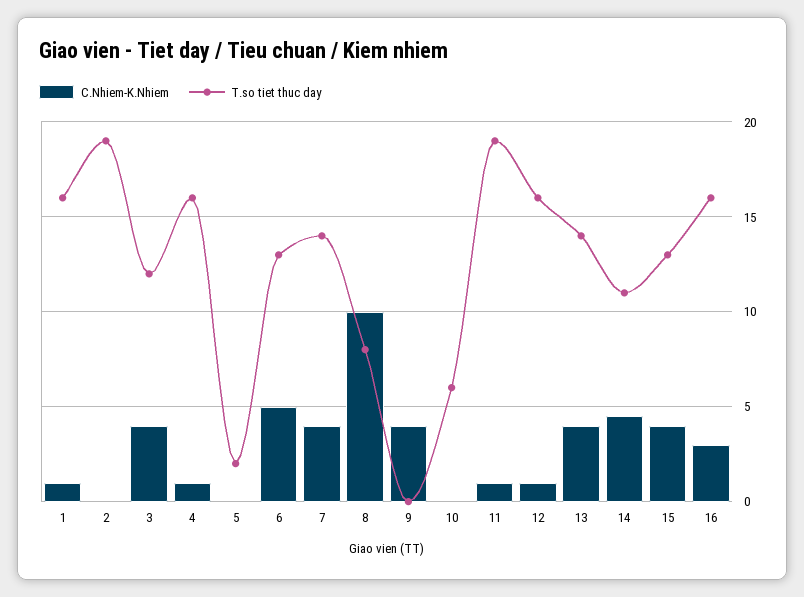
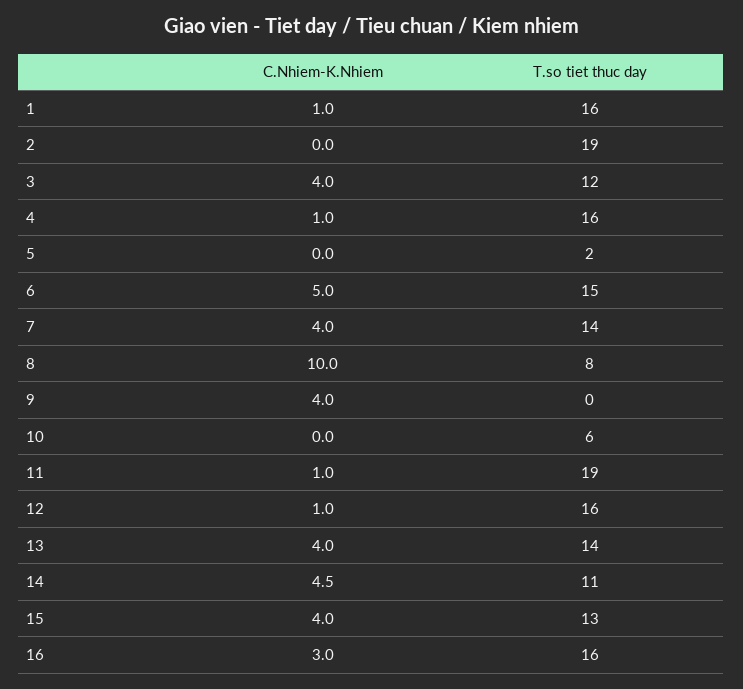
  {
    "C.Nhiem-K.Nhiem": {
      "1": 1,
      "2": 0,
      "3": 4,
      "4": 1,
      "5": 0,
      "6": 5,
      "7": 4,
      "8": 10,
      "9": 4,
      "10": 0,
      "11": 1,
      "12": 1,
      "13": 4,
      "14": 4.5,
      "15": 4,
      "16": 3
    },
    "T.so tiet thuc day": {
      "1": 16,
      "2": 19,
      "3": 12,
      "4": 16,
      "5": 2,
-     "6": 13,
+     "6": 15,
      "7": 14,
      "8": 8,
      "9": 0,
      "10": 6,
      "11": 19,
      "12": 16,
      "13": 14,
      "14": 11,
      "15": 13,
      "16": 16
    }
  }

